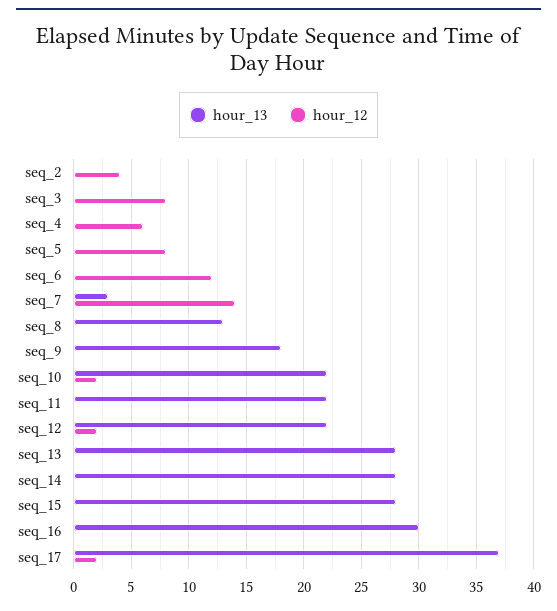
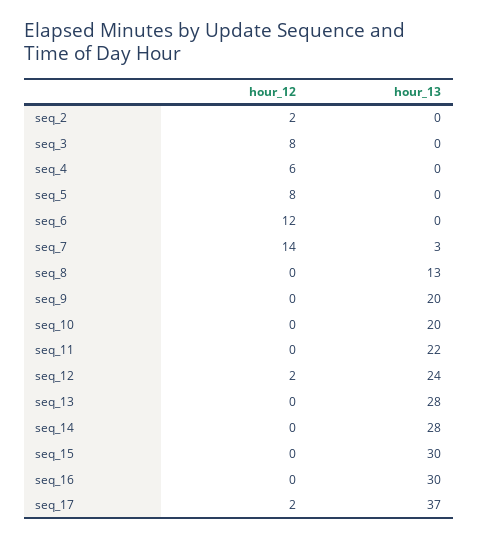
  {
    "hour_13": {
      "seq_2": 0,
      "seq_3": 0,
      "seq_4": 0,
      "seq_5": 0,
      "seq_6": 0,
      "seq_7": 3,
      "seq_8": 13,
-     "seq_9": 18,
+     "seq_9": 20,
-     "seq_10": 22,
+     "seq_10": 20,
      "seq_11": 22,
-     "seq_12": 22,
+     "seq_12": 24,
      "seq_13": 28,
      "seq_14": 28,
-     "seq_15": 28,
+     "seq_15": 30,
      "seq_16": 30,
      "seq_17": 37
    },
    "hour_12": {
-     "seq_2": 4,
+     "seq_2": 2,
      "seq_3": 8,
      "seq_4": 6,
      "seq_5": 8,
      "seq_6": 12,
      "seq_7": 14,
      "seq_8": 0,
      "seq_9": 0,
-     "seq_10": 2,
+     "seq_10": 0,
      "seq_11": 0,
      "seq_12": 2,
      "seq_13": 0,
      "seq_14": 0,
      "seq_15": 0,
      "seq_16": 0,
      "seq_17": 2
    }
  }

